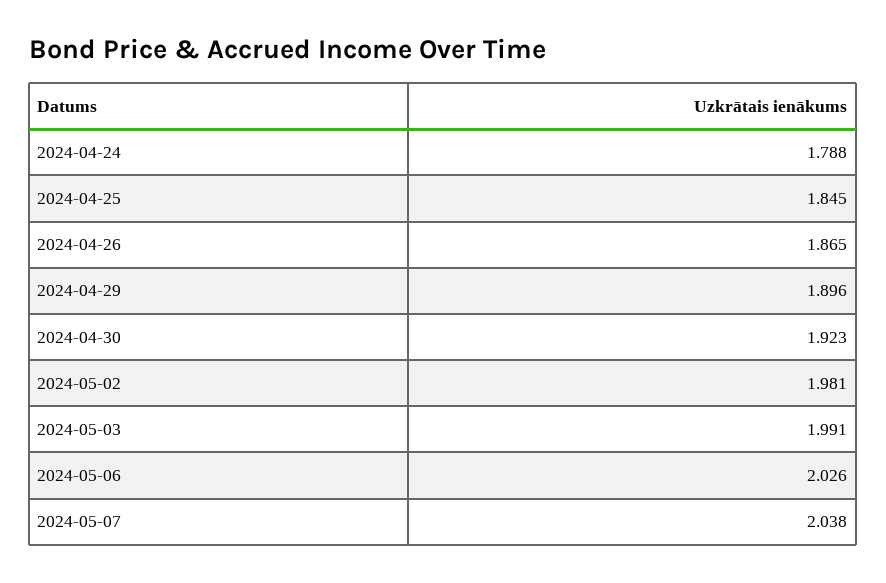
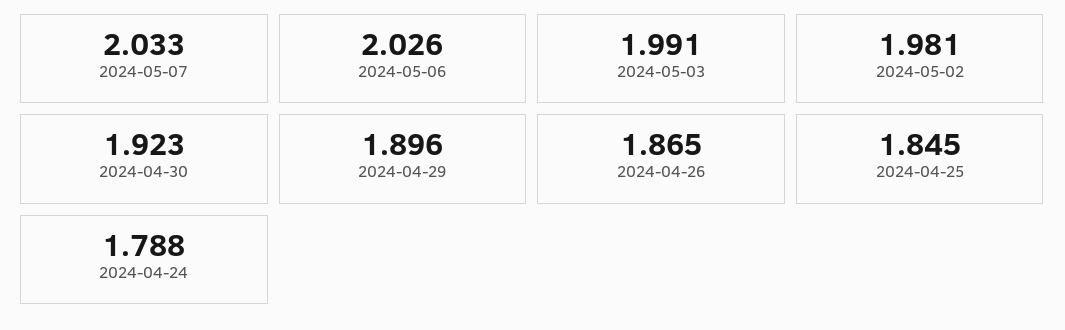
  {
    "2024-04-24": 1.788,
    "2024-04-25": 1.845,
    "2024-04-26": 1.865,
    "2024-04-29": 1.896,
    "2024-04-30": 1.923,
    "2024-05-02": 1.981,
    "2024-05-03": 1.991,
    "2024-05-06": 2.026,
-   "2024-05-07": 2.038
+   "2024-05-07": 2.033
  }

